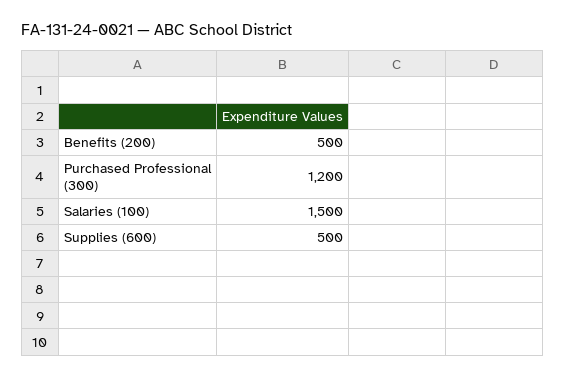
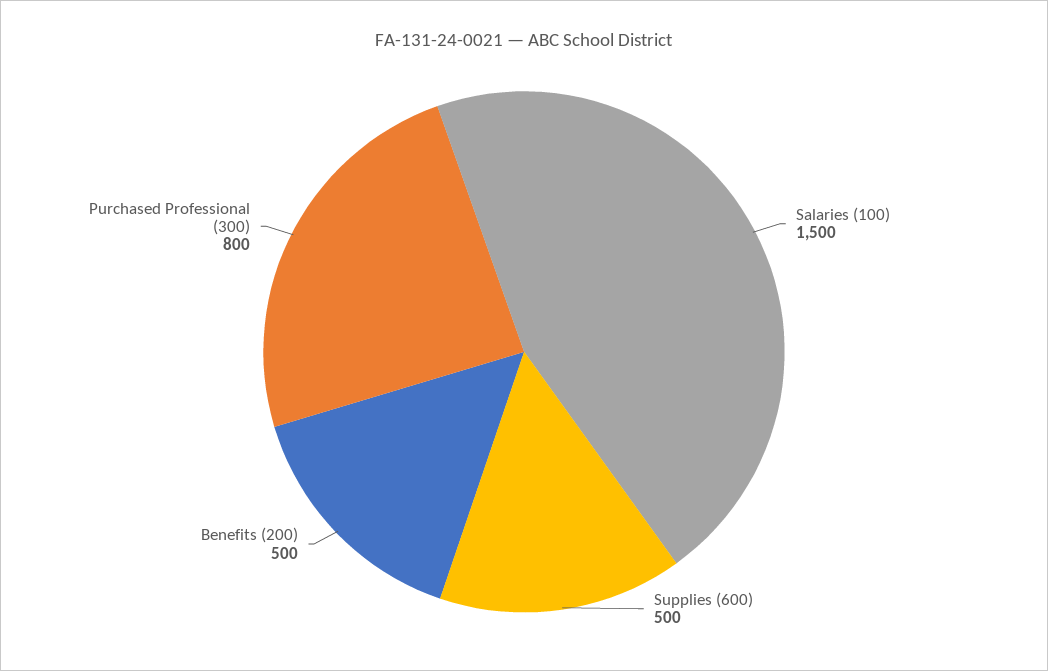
  {
    "Benefits (200)": 500,
-   "Purchased Professional (300)": 1200,
+   "Purchased Professional (300)": 800,
    "Salaries (100)": 1500,
    "Supplies (600)": 500
  }

